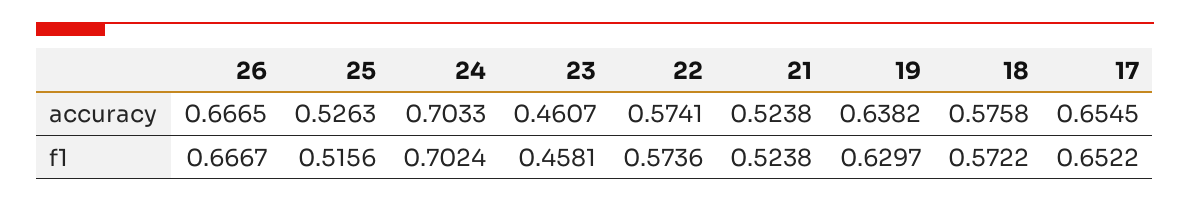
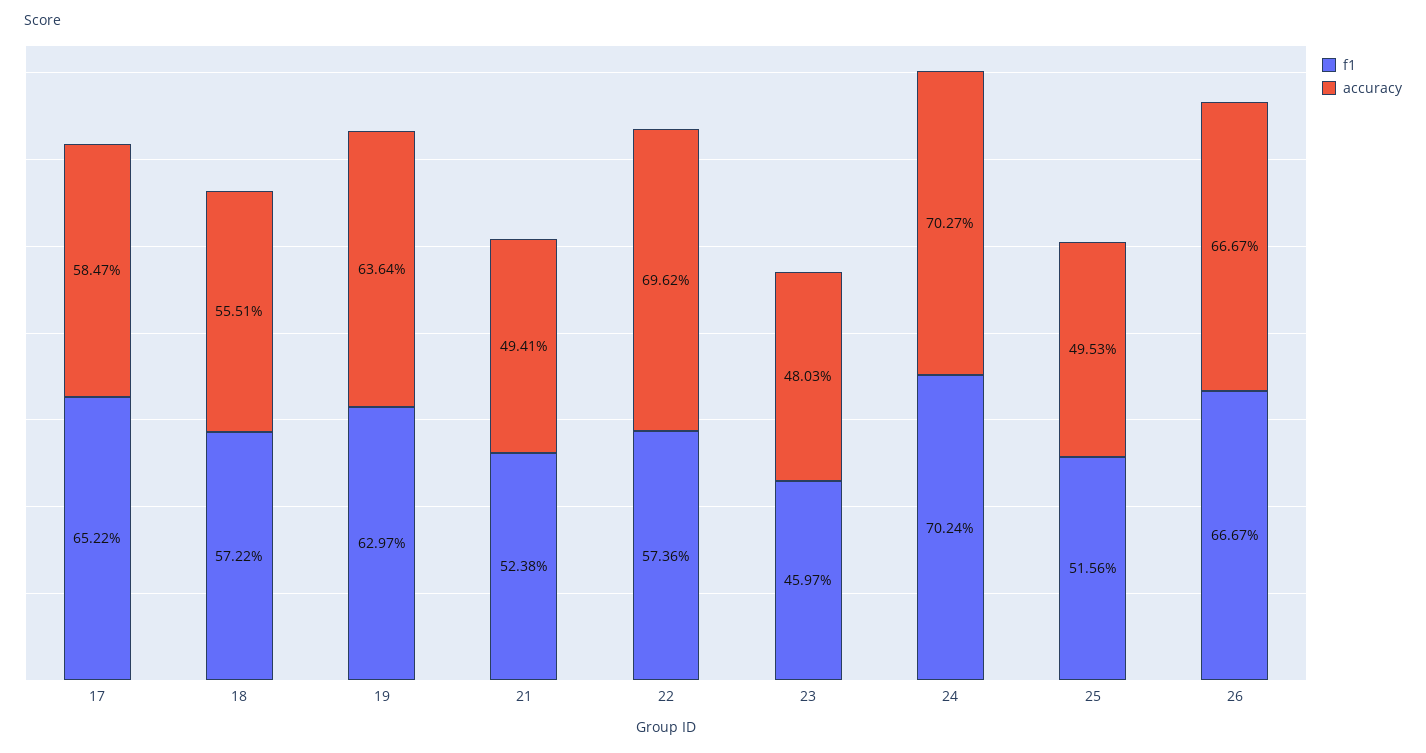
  {
    "accuracy": {
-     "26": 0.6665,
+     "26": 0.6667,
-     "25": 0.5263,
+     "25": 0.4953,
-     "24": 0.7033,
+     "24": 0.7027,
-     "23": 0.4607,
+     "23": 0.4803,
-     "22": 0.5741,
+     "22": 0.6962,
-     "21": 0.5238,
+     "21": 0.4941,
-     "19": 0.6382,
+     "19": 0.6364,
-     "18": 0.5758,
+     "18": 0.5551,
-     "17": 0.6545
+     "17": 0.5847
    },
    "f1": {
      "26": 0.6667,
      "25": 0.5156,
      "24": 0.7024,
-     "23": 0.4581,
+     "23": 0.4597,
      "22": 0.5736,
      "21": 0.5238,
      "19": 0.6297,
      "18": 0.5722,
      "17": 0.6522
    }
  }

